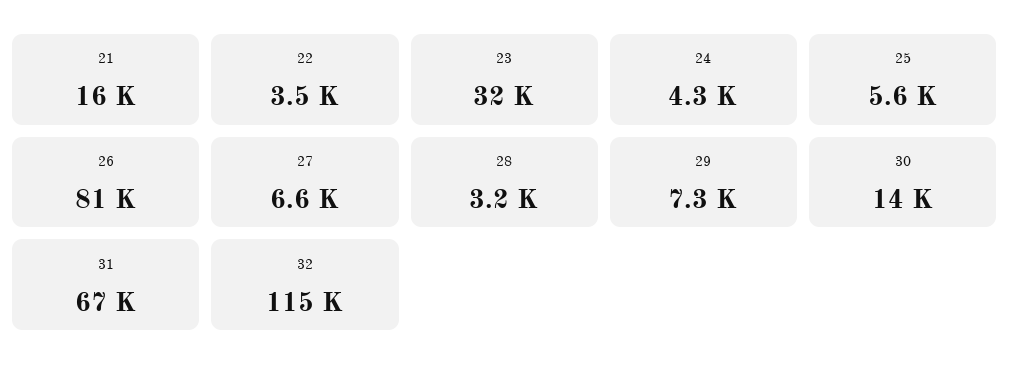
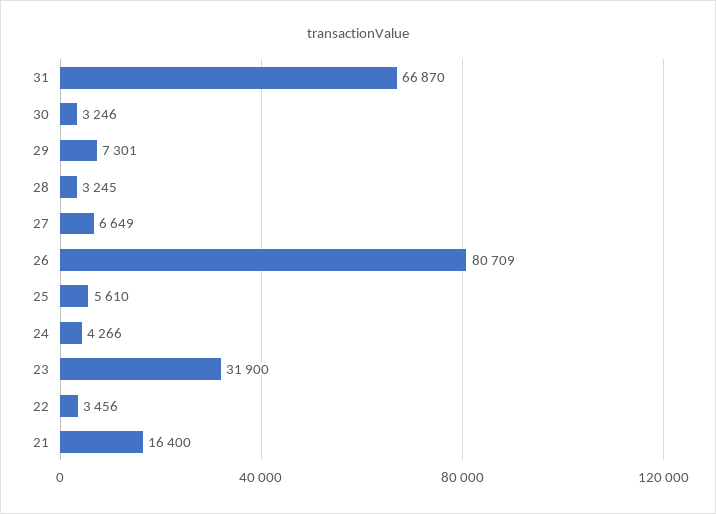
  {
    "21": 16400,
    "22": 3456,
    "23": 31900,
    "24": 4266,
    "25": 5610,
    "26": 80709,
    "27": 6649,
    "28": 3245,
    "29": 7301,
-   "30": 14000,
+   "30": 3246,
-   "31": 66870,
+   "31": 66870
-   "32": 115000
  }

